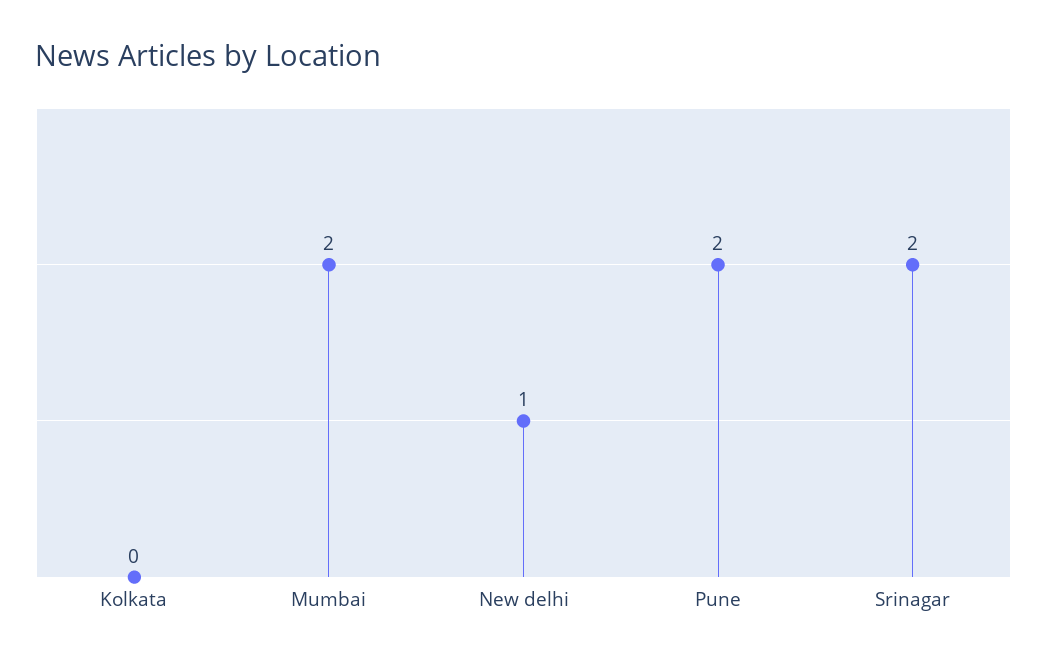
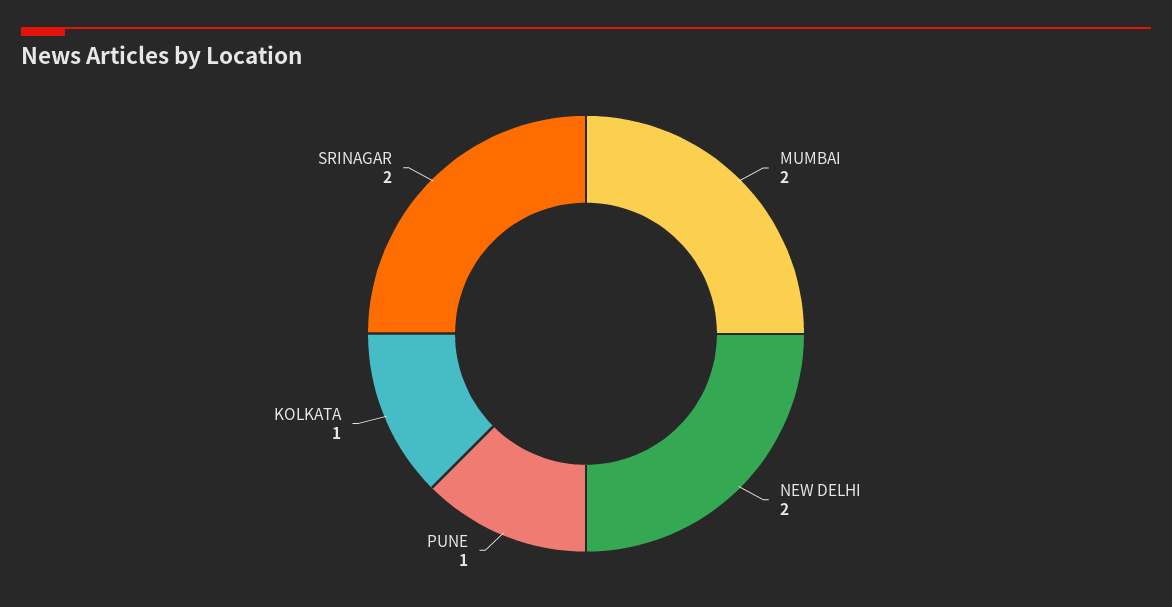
  {
-   "Kolkata": 0,
+   "Kolkata": 1,
    "Mumbai": 2,
-   "New delhi": 1,
+   "New delhi": 2,
-   "Pune": 2,
+   "Pune": 1,
    "Srinagar": 2
  }

